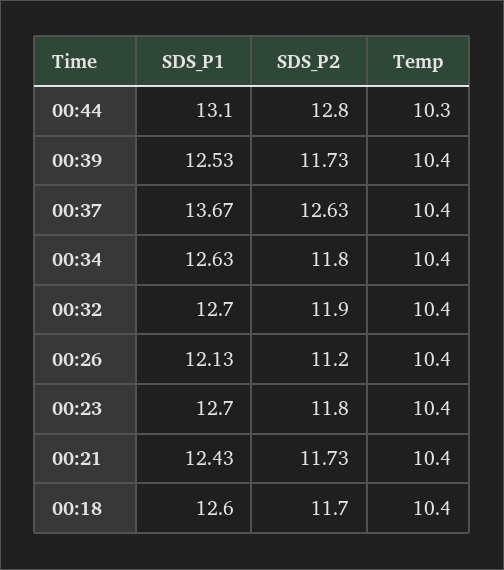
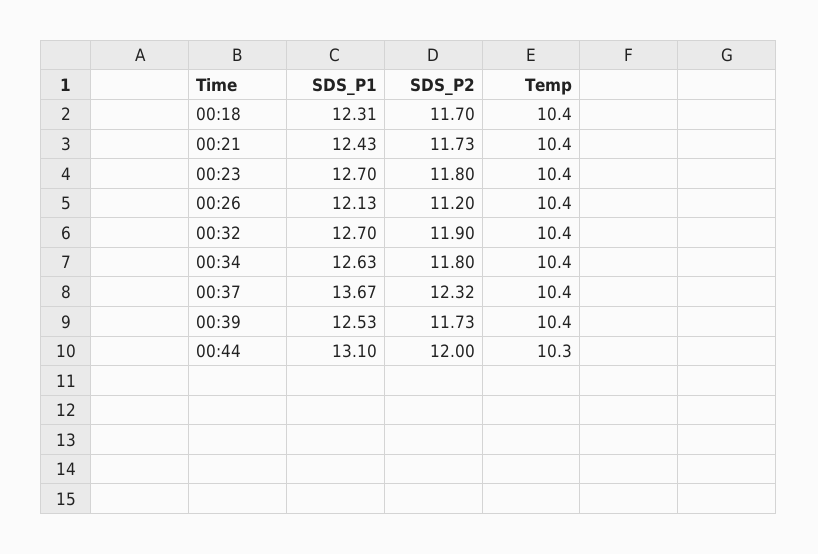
  {
    "SDS_P1": {
      "00:44": 13.1,
      "00:39": 12.53,
      "00:37": 13.67,
      "00:34": 12.63,
      "00:32": 12.7,
      "00:26": 12.13,
      "00:23": 12.7,
      "00:21": 12.43,
-     "00:18": 12.6
+     "00:18": 12.31
    },
    "SDS_P2": {
-     "00:44": 12.8,
+     "00:44": 12,
      "00:39": 11.73,
-     "00:37": 12.63,
+     "00:37": 12.32,
      "00:34": 11.8,
      "00:32": 11.9,
      "00:26": 11.2,
      "00:23": 11.8,
      "00:21": 11.73,
      "00:18": 11.7
    },
    "Temp": {
      "00:44": 10.3,
      "00:39": 10.4,
      "00:37": 10.4,
      "00:34": 10.4,
      "00:32": 10.4,
      "00:26": 10.4,
      "00:23": 10.4,
      "00:21": 10.4,
      "00:18": 10.4
    }
  }

